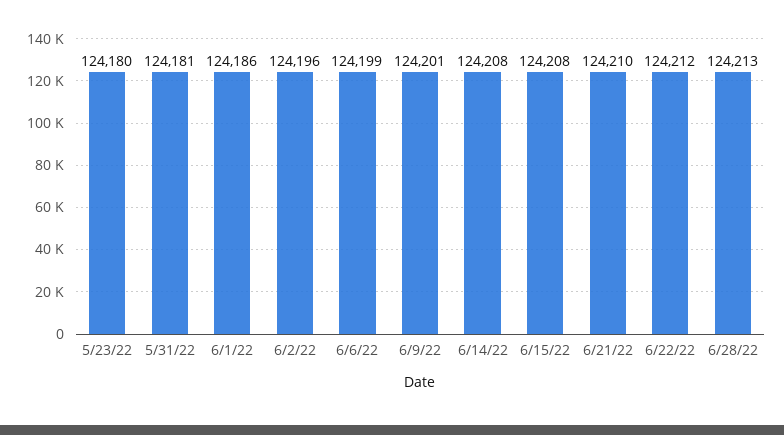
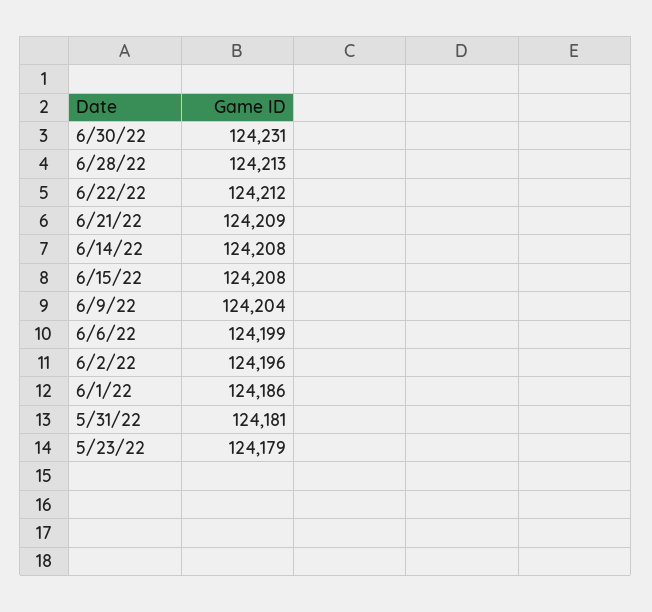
  {
-   "5/23/22": 124180,
+   "5/23/22": 124179,
    "5/31/22": 124181,
    "6/1/22": 124186,
    "6/2/22": 124196,
    "6/6/22": 124199,
-   "6/9/22": 124201,
+   "6/9/22": 124204,
    "6/14/22": 124208,
    "6/15/22": 124208,
-   "6/21/22": 124210,
+   "6/21/22": 124209,
    "6/22/22": 124212,
-   "6/28/22": 124213
+   "6/28/22": 124213,
+   "6/30/22": 124231
  }

